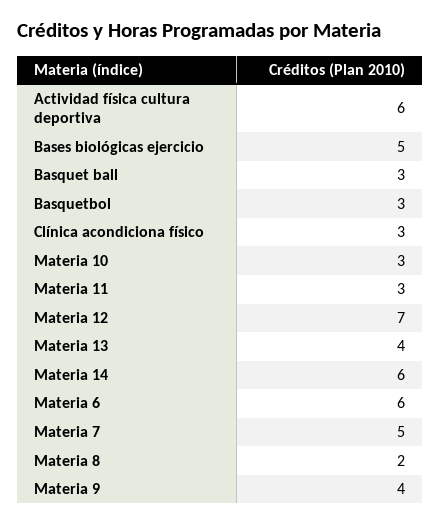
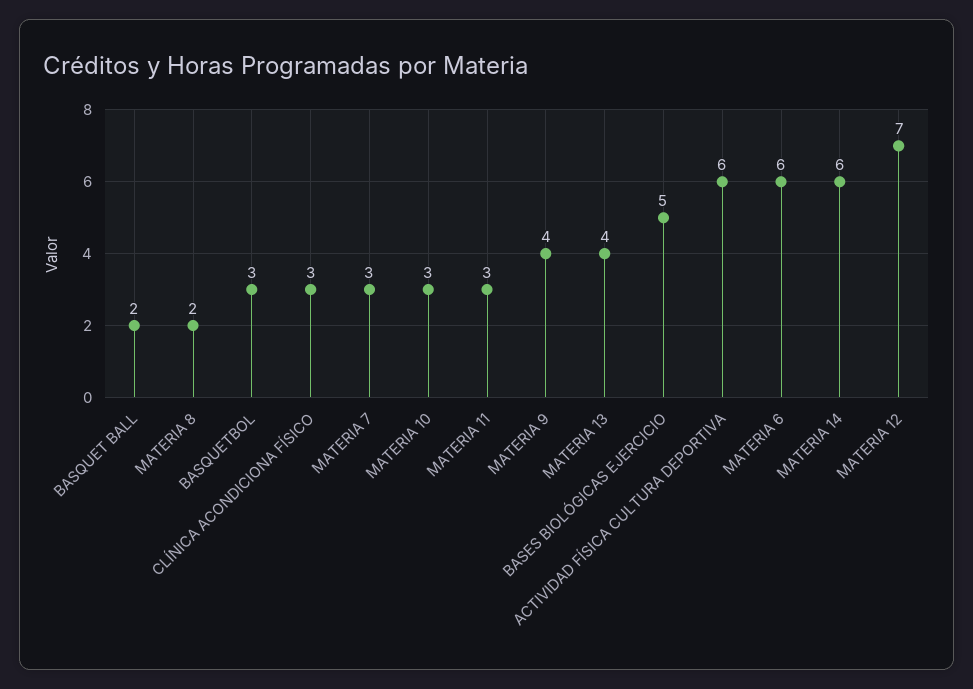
  {
    "Actividad física cultura deportiva": 6,
    "Bases biológicas ejercicio": 5,
-   "Basquet ball": 3,
+   "Basquet ball": 2,
    "Basquetbol": 3,
    "Clínica acondiciona físico": 3,
    "Materia 10": 3,
    "Materia 11": 3,
    "Materia 12": 7,
    "Materia 13": 4,
    "Materia 14": 6,
    "Materia 6": 6,
-   "Materia 7": 5,
+   "Materia 7": 3,
    "Materia 8": 2,
    "Materia 9": 4
  }

